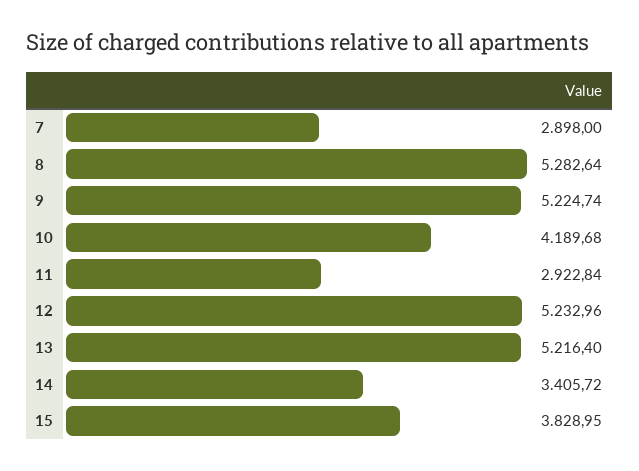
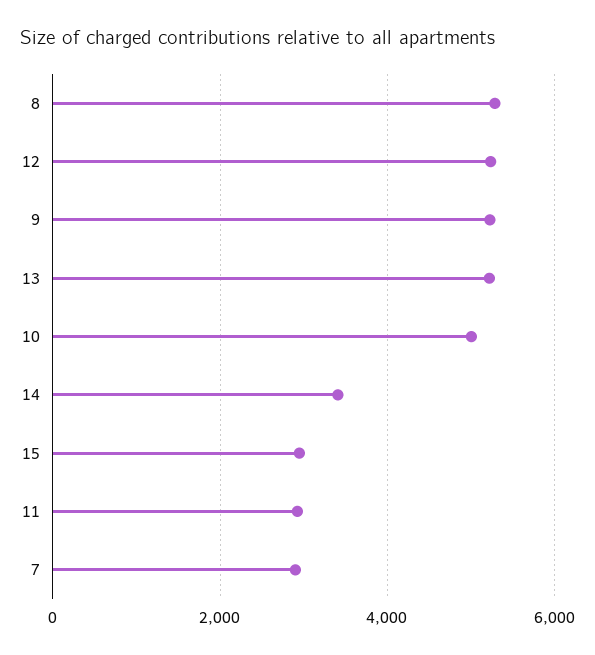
  {
    "7": 2898,
    "8": 5282.64,
    "9": 5224.74,
-   "10": 4189.68,
+   "10": 5000,
    "11": 2922.84,
    "12": 5232.96,
    "13": 5216.4,
    "14": 3405.72,
-   "15": 3828.95
+   "15": 3000
  }

